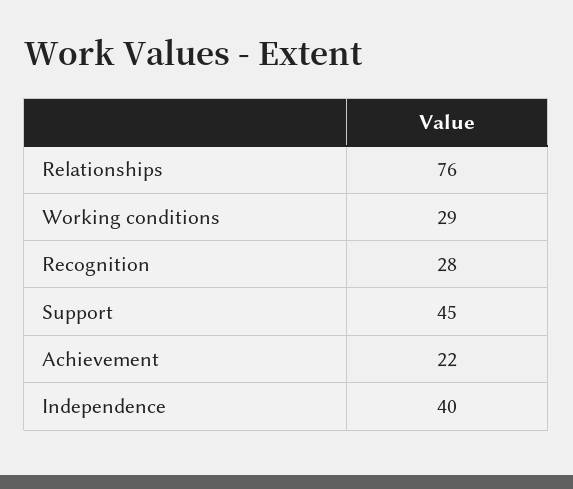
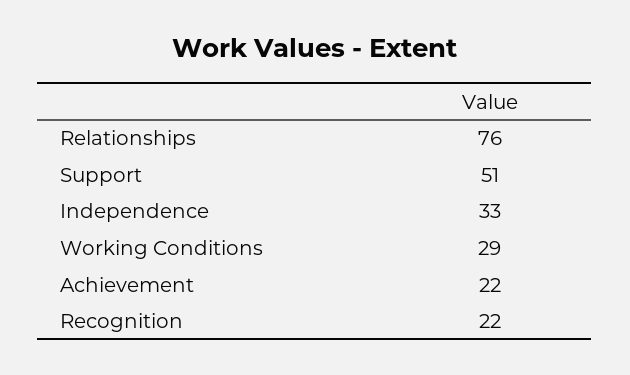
  {
    "Relationships": 76,
    "Working conditions": 29,
-   "Recognition": 28,
+   "Recognition": 22,
-   "Support": 45,
+   "Support": 51,
    "Achievement": 22,
-   "Independence": 40
+   "Independence": 33
  }

